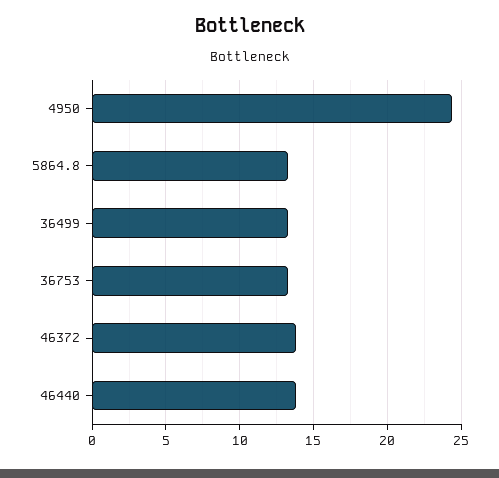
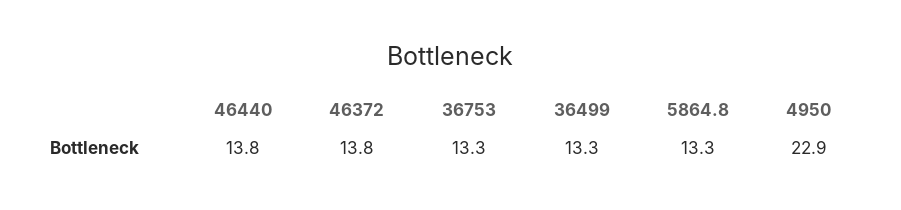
  {
-   "4950": 24.5,
+   "4950": 22.9,
    "5864.8": 13.3,
    "36499": 13.3,
    "36753": 13.3,
    "46372": 13.8,
    "46440": 13.8
  }

